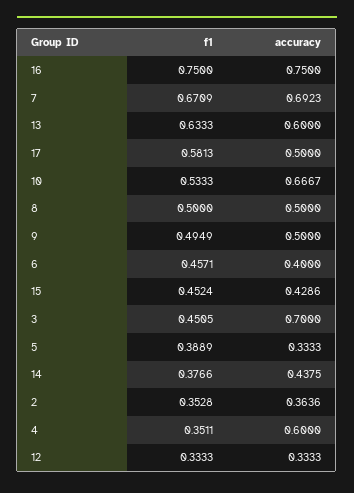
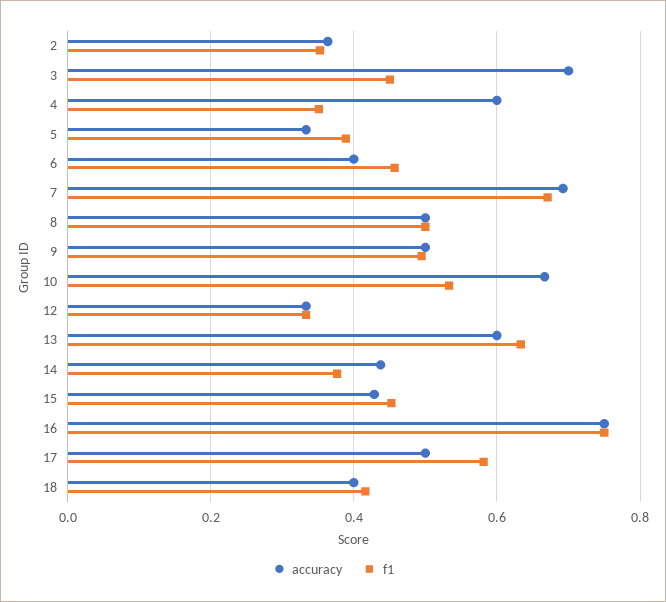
  {
    "f1": {
      "16": 0.75,
      "7": 0.6709,
      "13": 0.6333,
      "17": 0.5813,
      "10": 0.5333,
      "8": 0.5,
      "9": 0.4949,
      "6": 0.4571,
      "15": 0.4524,
      "3": 0.4505,
      "5": 0.3889,
      "14": 0.3766,
      "2": 0.3528,
      "4": 0.3511,
-     "12": 0.3333
+     "12": 0.3333,
+     "18": 0.42
    },
    "accuracy": {
      "16": 0.75,
      "7": 0.6923,
      "13": 0.6,
      "17": 0.5,
      "10": 0.6667,
      "8": 0.5,
      "9": 0.5,
      "6": 0.4,
      "15": 0.4286,
      "3": 0.7,
      "5": 0.3333,
      "14": 0.4375,
      "2": 0.3636,
      "4": 0.6,
-     "12": 0.3333
+     "12": 0.3333,
+     "18": 0.4
    }
  }

